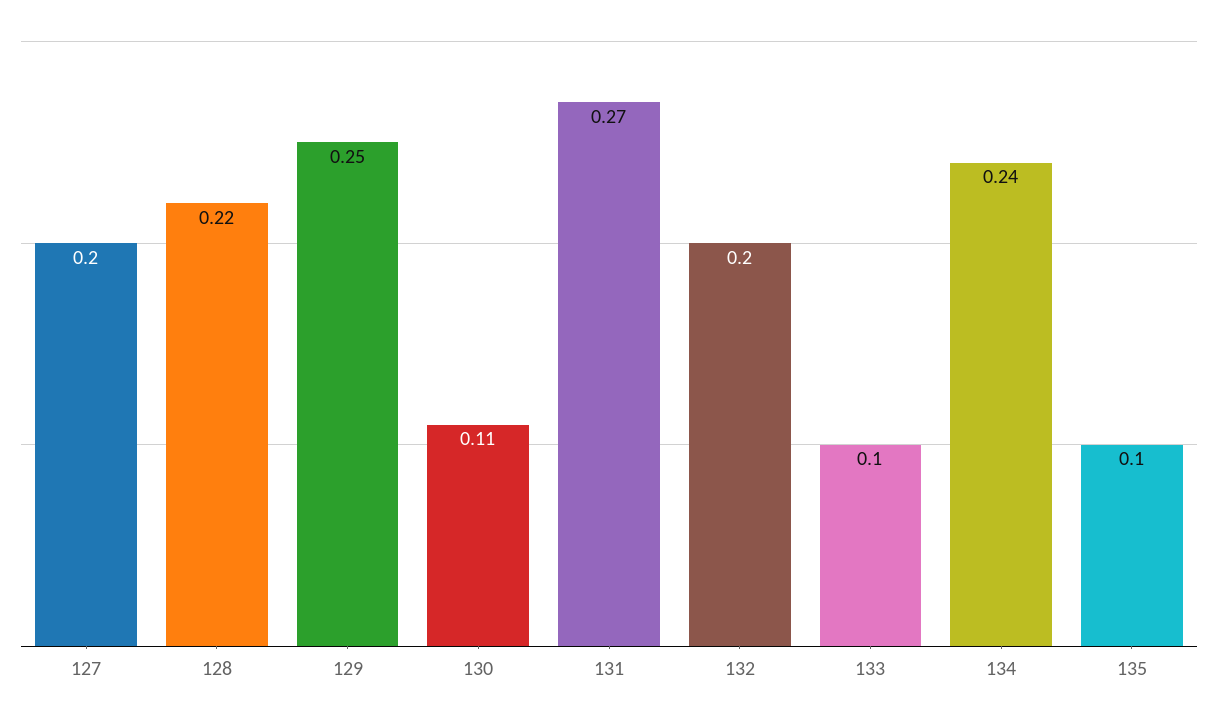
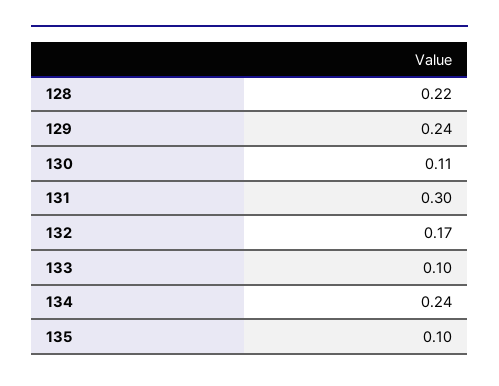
  {
-   "127": 0.2,
    "128": 0.22,
-   "129": 0.25,
+   "129": 0.24,
    "130": 0.11,
-   "131": 0.27,
+   "131": 0.3,
-   "132": 0.2,
+   "132": 0.17,
    "133": 0.1,
    "134": 0.24,
    "135": 0.1
  }

